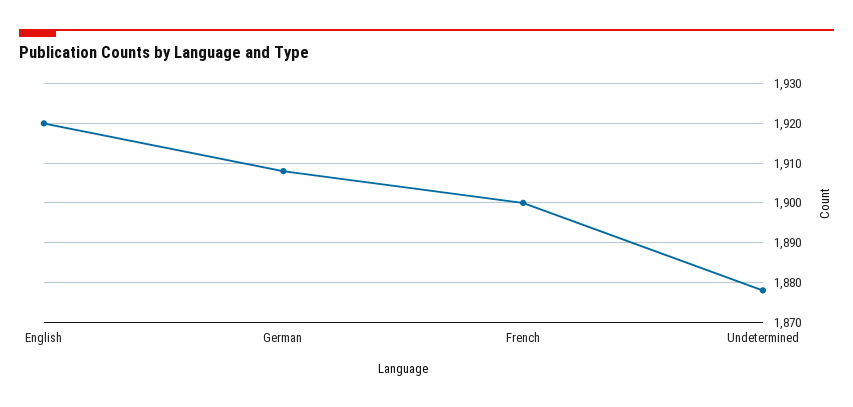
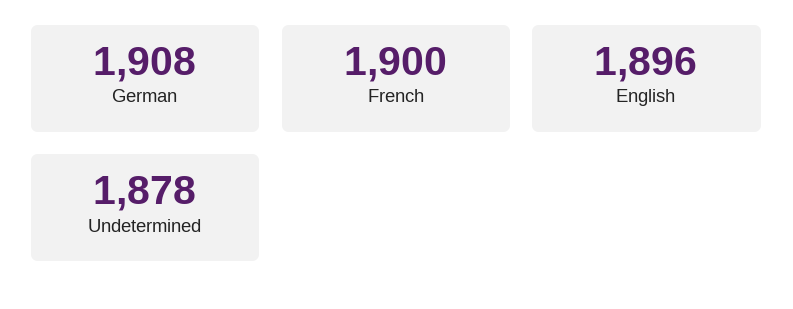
  {
-   "English": 1920,
+   "English": 1896,
    "German": 1908,
    "French": 1900,
    "Undetermined": 1878
  }

